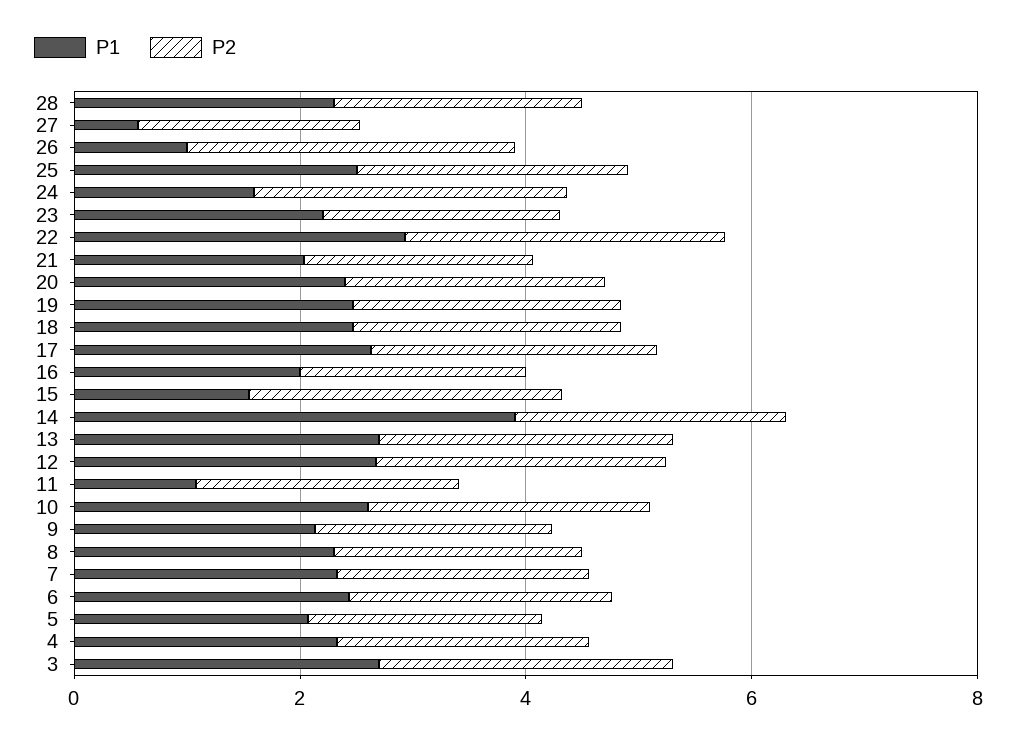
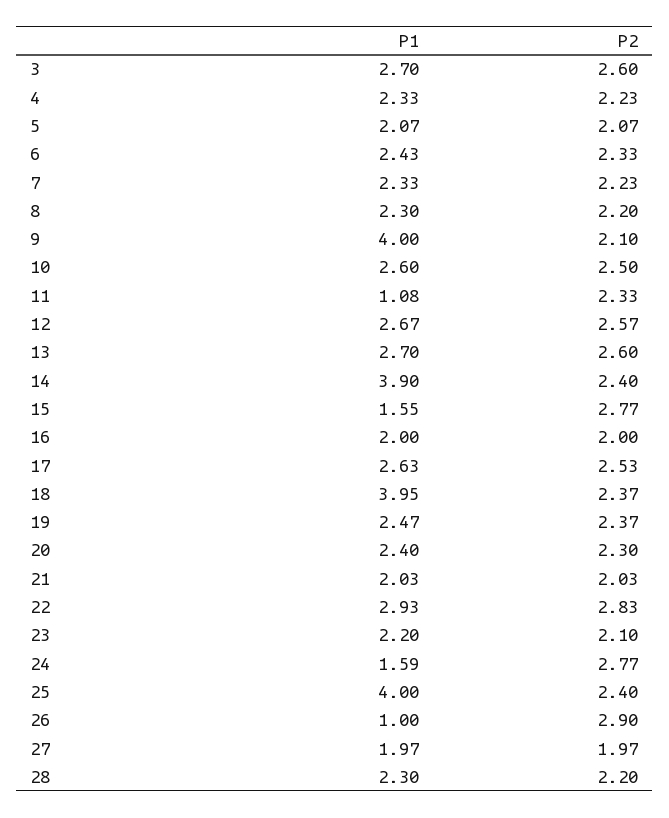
  {
    "P1": {
      "28": 2.3,
-     "27": 0.5,
+     "27": 1.97,
      "26": 1,
-     "25": 2.5,
+     "25": 4,
      "24": 1.59,
      "23": 2.2,
      "22": 2.93,
      "21": 2.03,
      "20": 2.4,
      "19": 2.47,
-     "18": 2.5,
+     "18": 3.95,
      "17": 2.63,
      "16": 2,
      "15": 1.55,
      "14": 3.9,
      "13": 2.7,
      "12": 2.67,
      "11": 1.08,
      "10": 2.6,
-     "9": 2,
+     "9": 4,
      "8": 2.3,
      "7": 2.33,
      "6": 2.43,
      "5": 2.07,
      "4": 2.33,
      "3": 2.7
    },
    "P2": {
      "28": 2.2,
      "27": 1.97,
      "26": 2.9,
      "25": 2.4,
      "24": 2.77,
      "23": 2.1,
      "22": 2.83,
      "21": 2.03,
      "20": 2.3,
      "19": 2.37,
      "18": 2.37,
      "17": 2.53,
      "16": 2,
      "15": 2.77,
      "14": 2.4,
      "13": 2.6,
      "12": 2.57,
      "11": 2.33,
      "10": 2.5,
      "9": 2.1,
      "8": 2.2,
      "7": 2.23,
      "6": 2.33,
      "5": 2.07,
      "4": 2.23,
      "3": 2.6
    }
  }

